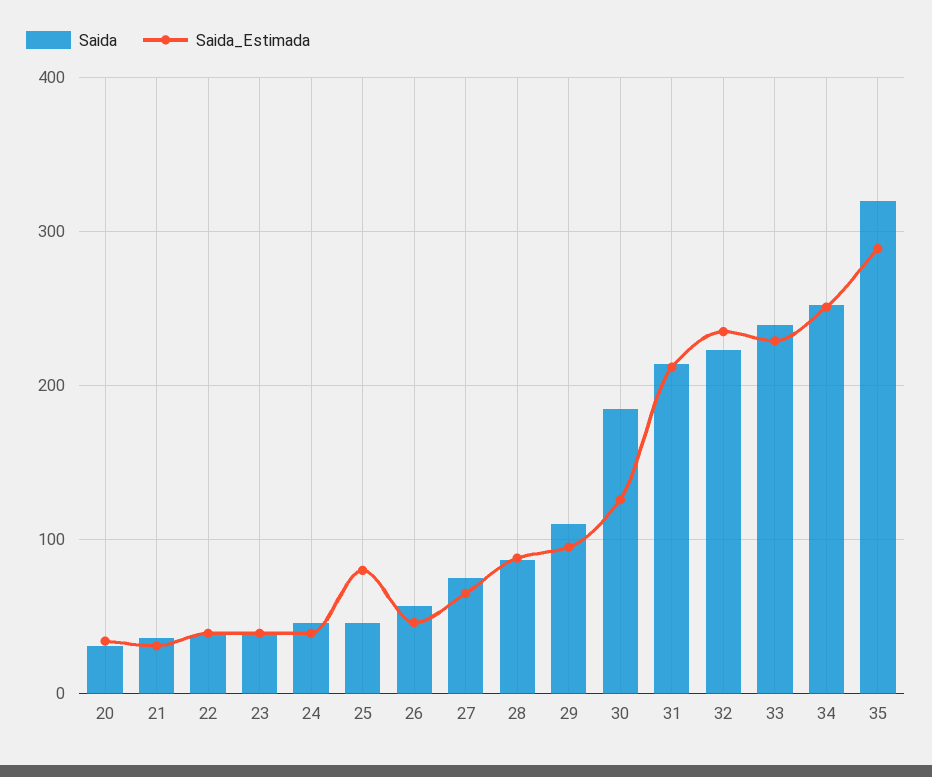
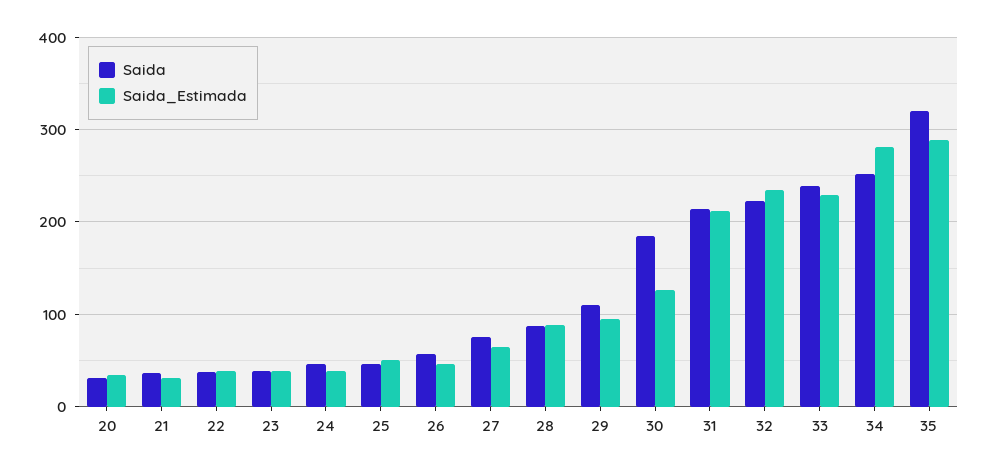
  {
    "Saida": {
      "20": 30,
      "21": 40,
      "22": 40,
      "23": 40,
      "24": 50,
      "25": 50,
      "26": 60,
      "27": 80,
      "28": 90,
      "29": 110,
      "30": 190,
      "31": 210,
      "32": 220,
      "33": 240,
      "34": 250,
      "35": 320
    },
    "Saida_Estimada": {
      "20": 30,
      "21": 30,
      "22": 40,
      "23": 40,
      "24": 40,
-     "25": 80,
+     "25": 50,
      "26": 50,
      "27": 70,
      "28": 90,
      "29": 100,
      "30": 130,
      "31": 210,
      "32": 240,
      "33": 230,
-     "34": 250,
+     "34": 280,
      "35": 290
    }
  }

